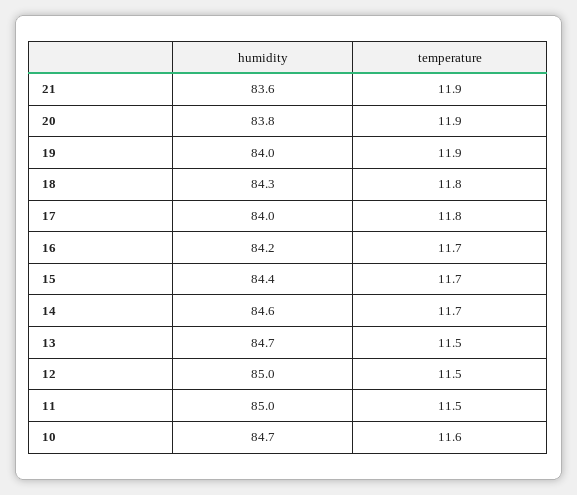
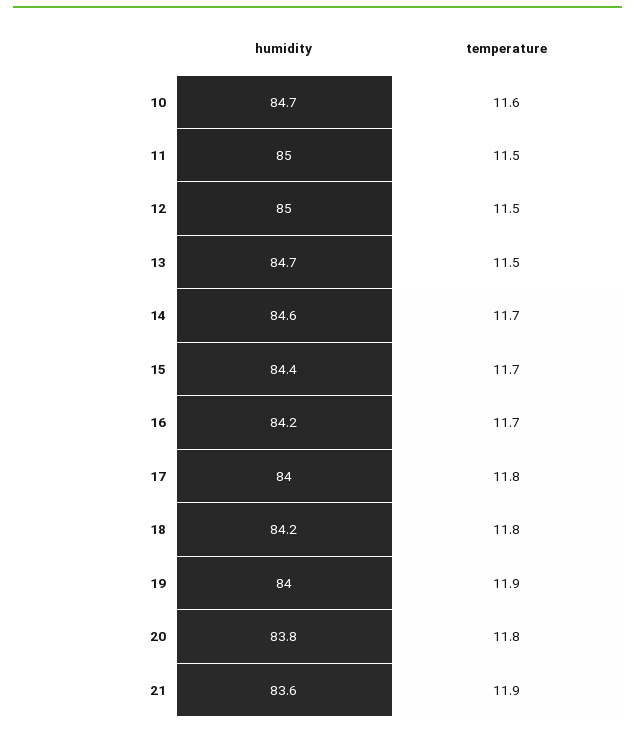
  {
    "humidity": {
      "21": 83.6,
      "20": 83.8,
      "19": 84,
-     "18": 84.3,
+     "18": 84.2,
      "17": 84,
      "16": 84.2,
      "15": 84.4,
      "14": 84.6,
      "13": 84.7,
      "12": 85,
      "11": 85,
      "10": 84.7
    },
    "temperature": {
      "21": 11.9,
-     "20": 11.9,
+     "20": 11.8,
      "19": 11.9,
      "18": 11.8,
      "17": 11.8,
      "16": 11.7,
      "15": 11.7,
      "14": 11.7,
      "13": 11.5,
      "12": 11.5,
      "11": 11.5,
      "10": 11.6
    }
  }

